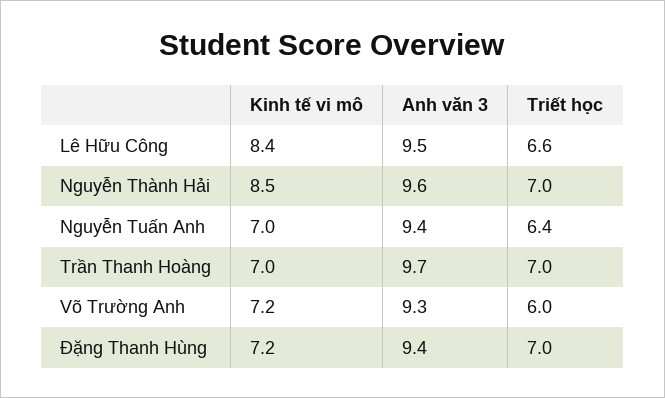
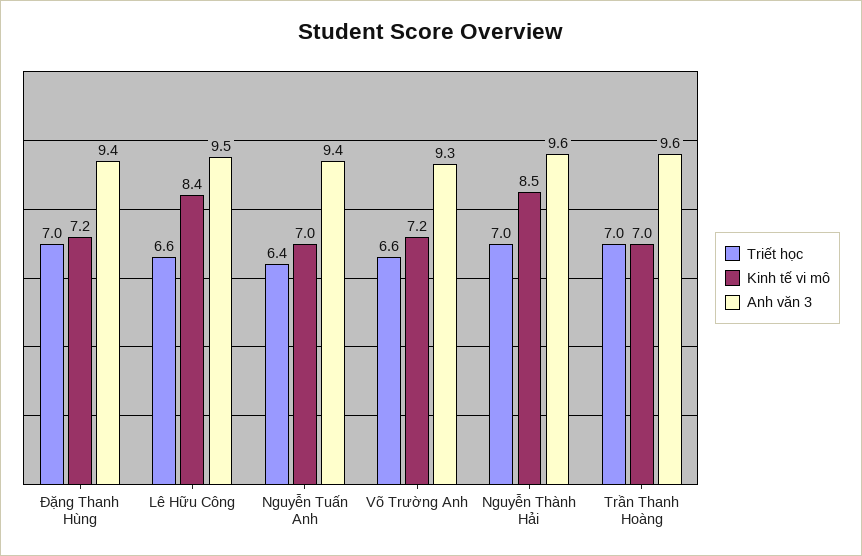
  {
    "Kinh tế vi mô": {
      "Lê Hữu Công": 8.4,
      "Nguyễn Thành Hải": 8.5,
      "Nguyễn Tuấn Anh": 7,
      "Trần Thanh Hoàng": 7,
      "Võ Trường Anh": 7.2,
      "Đặng Thanh Hùng": 7.2
    },
    "Anh văn 3": {
      "Lê Hữu Công": 9.5,
      "Nguyễn Thành Hải": 9.6,
      "Nguyễn Tuấn Anh": 9.4,
-     "Trần Thanh Hoàng": 9.7,
+     "Trần Thanh Hoàng": 9.6,
      "Võ Trường Anh": 9.3,
      "Đặng Thanh Hùng": 9.4
    },
    "Triết học": {
      "Lê Hữu Công": 6.6,
      "Nguyễn Thành Hải": 7,
      "Nguyễn Tuấn Anh": 6.4,
      "Trần Thanh Hoàng": 7,
-     "Võ Trường Anh": 6,
+     "Võ Trường Anh": 6.6,
      "Đặng Thanh Hùng": 7
    }
  }

